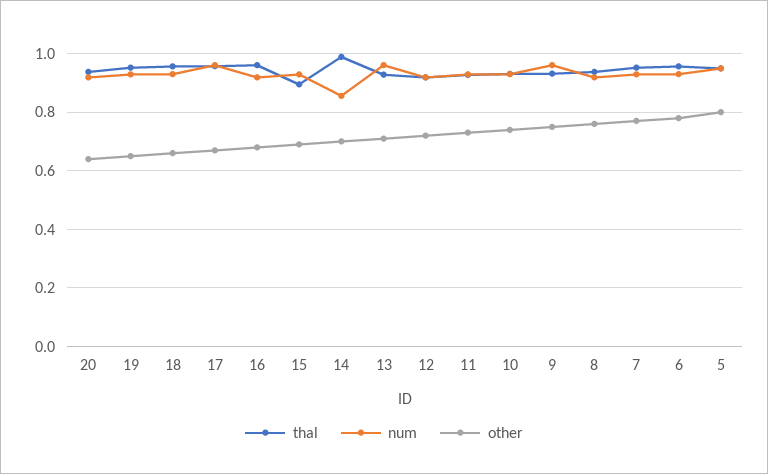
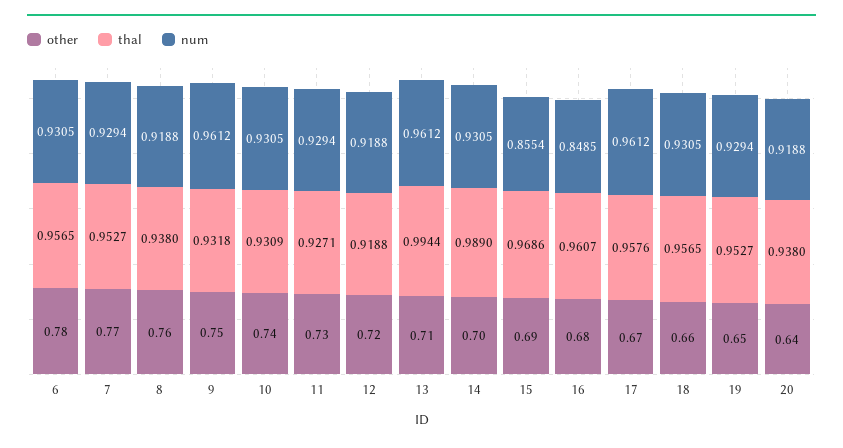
  {
    "thal": {
      "20": 0.938,
      "19": 0.9527,
      "18": 0.9565,
      "17": 0.9576,
      "16": 0.9607,
-     "15": 0.9,
+     "15": 0.9686,
      "14": 0.989,
-     "13": 0.925,
+     "13": 0.9944,
      "12": 0.9188,
      "11": 0.9271,
      "10": 0.9309,
      "9": 0.9318,
      "8": 0.938,
      "7": 0.9527,
-     "6": 0.9565,
+     "6": 0.9565
-     "5": 0.95
    },
    "num": {
      "20": 0.9188,
      "19": 0.9294,
      "18": 0.9305,
      "17": 0.9612,
-     "16": 0.925,
+     "16": 0.8485,
-     "15": 0.925,
+     "15": 0.8554,
-     "14": 0.85,
+     "14": 0.9305,
      "13": 0.9612,
      "12": 0.9188,
      "11": 0.9294,
      "10": 0.9305,
      "9": 0.9612,
      "8": 0.9188,
      "7": 0.9294,
-     "6": 0.9305,
+     "6": 0.9305
-     "5": 0.95
    },
    "other": {
      "20": 0.64,
      "19": 0.65,
      "18": 0.66,
      "17": 0.67,
      "16": 0.68,
      "15": 0.69,
      "14": 0.7,
      "13": 0.71,
      "12": 0.72,
      "11": 0.73,
      "10": 0.74,
      "9": 0.75,
      "8": 0.76,
      "7": 0.77,
-     "6": 0.78,
+     "6": 0.78
-     "5": 0.8
    }
  }

